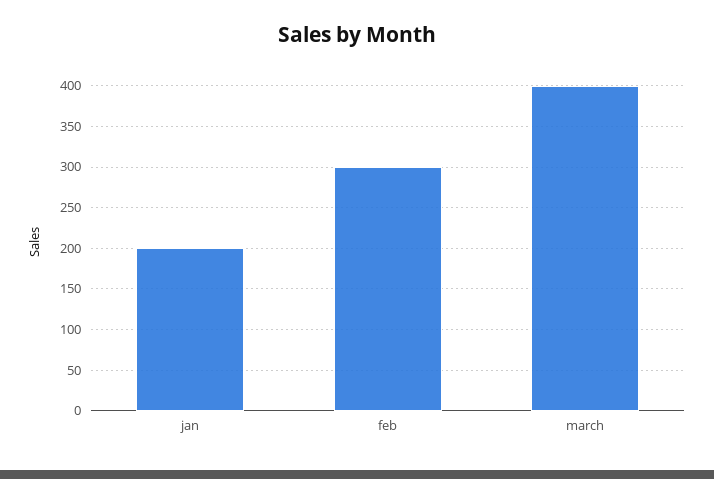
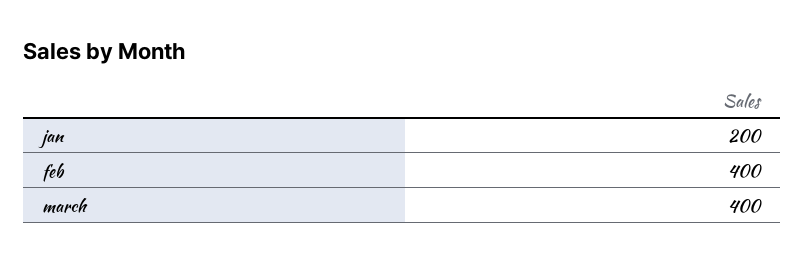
  {
    "jan": 200,
-   "feb": 300,
+   "feb": 400,
    "march": 400
  }

